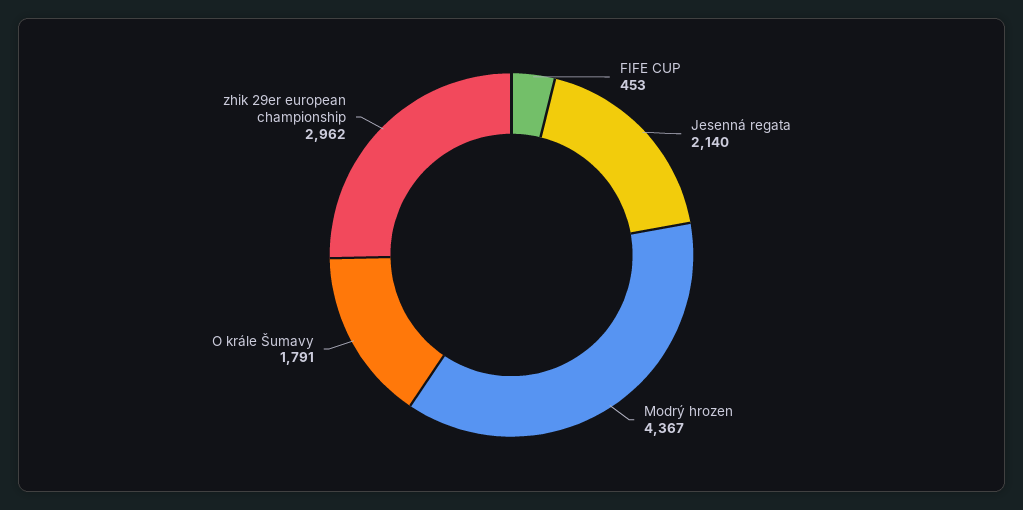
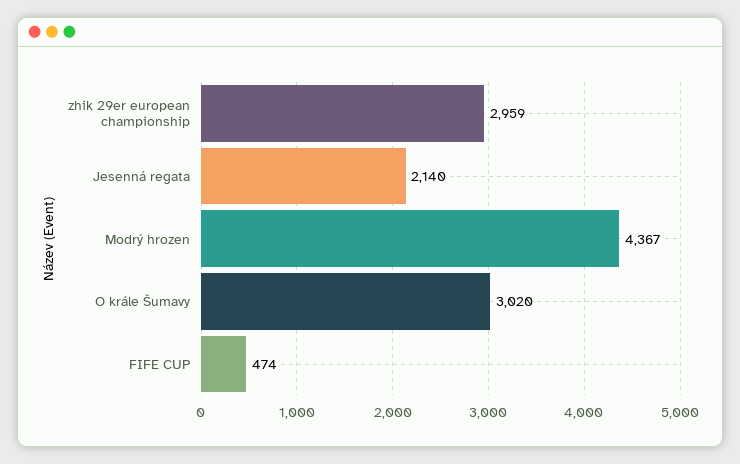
  {
-   "FIFE CUP": 453,
+   "FIFE CUP": 474,
    "Jesenná regata": 2140,
    "Modrý hrozen": 4367,
-   "O krále Šumavy": 1791,
+   "O krále Šumavy": 3020,
-   "zhik 29er european championship": 2962
+   "zhik 29er european championship": 2959
  }

